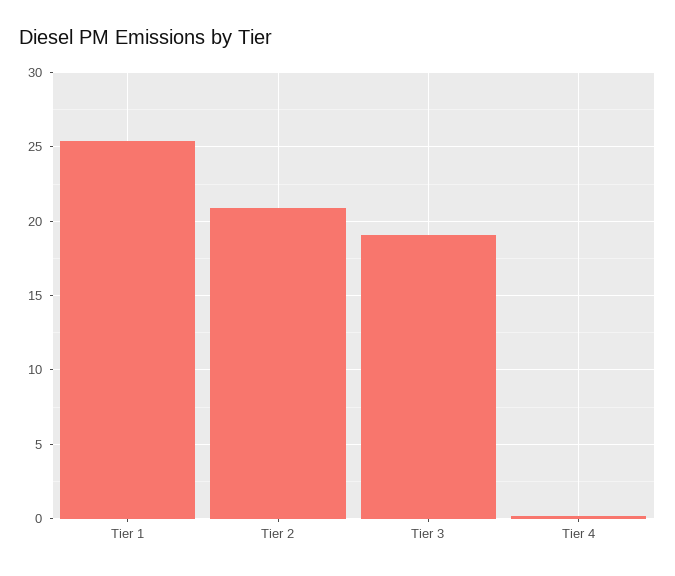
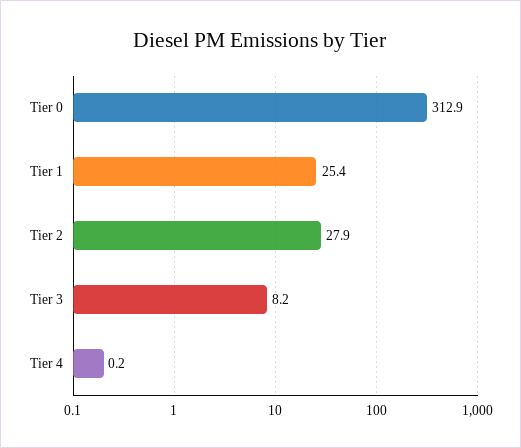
  {
    "Tier 1": 25.4,
-   "Tier 2": 21,
+   "Tier 2": 27.9,
-   "Tier 3": 19,
+   "Tier 3": 8.2,
-   "Tier 4": 0.2
+   "Tier 4": 0.2,
+   "Tier 0": 312.9
  }

